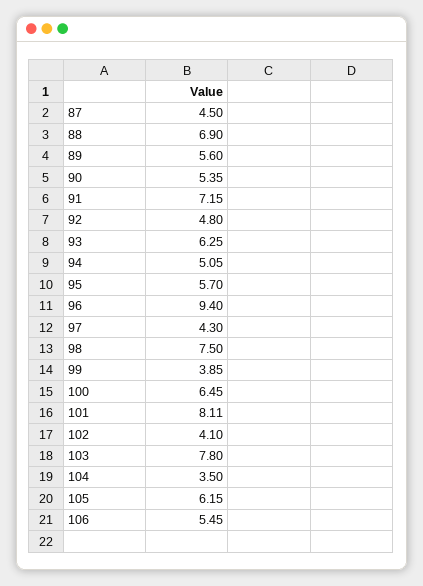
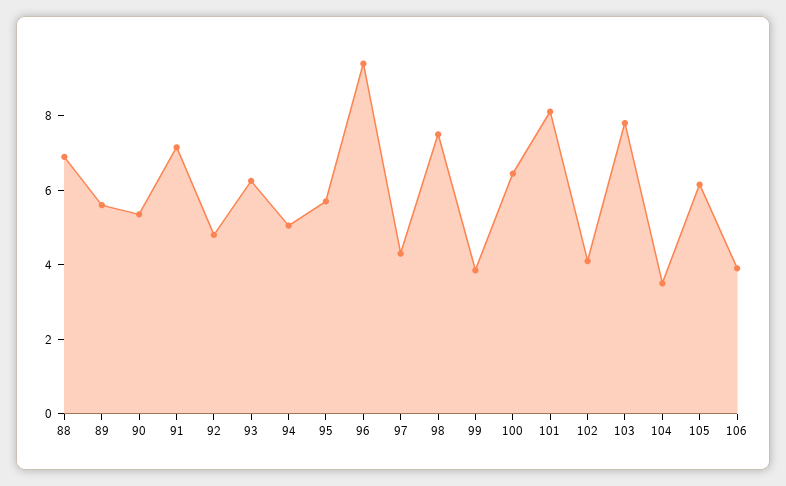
  {
-   "87": 4.5,
    "88": 6.9,
    "89": 5.6,
    "90": 5.35,
    "91": 7.15,
    "92": 4.8,
    "93": 6.25,
    "94": 5.05,
    "95": 5.7,
    "96": 9.4,
    "97": 4.3,
    "98": 7.5,
    "99": 3.85,
    "100": 6.45,
    "101": 8.11,
    "102": 4.1,
    "103": 7.8,
    "104": 3.5,
    "105": 6.15,
-   "106": 5.45
+   "106": 4
  }

